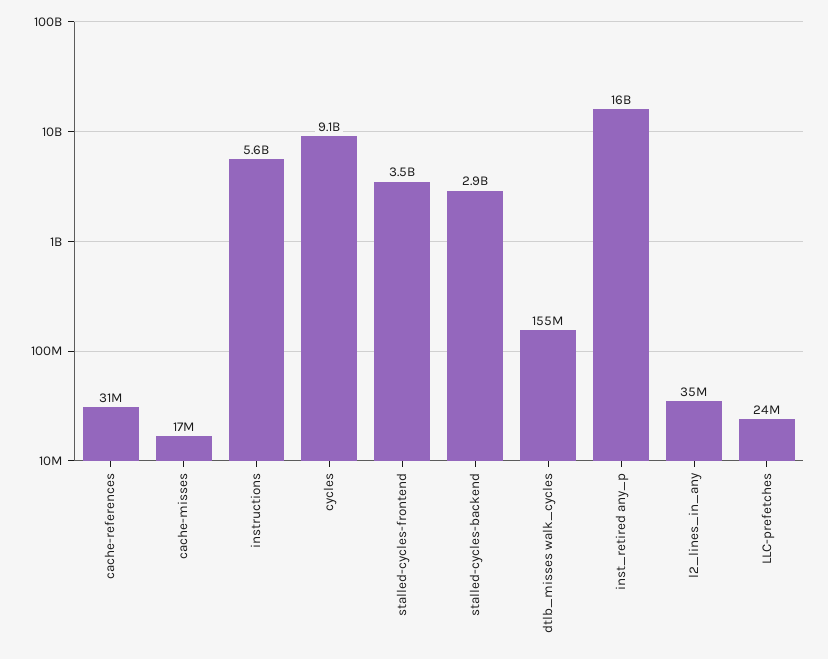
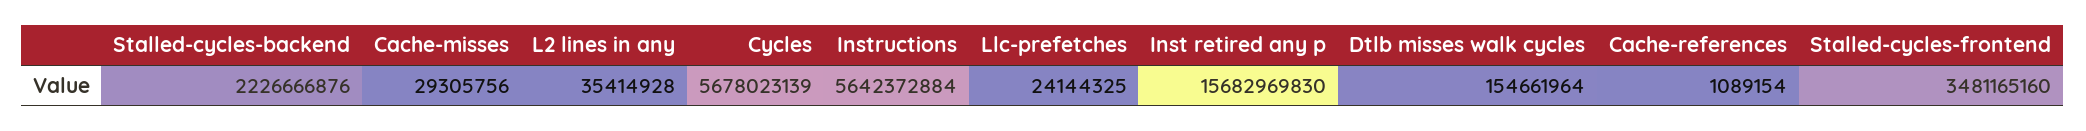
  {
-   "cache-references": 31000000,
+   "cache-references": 1089154,
-   "cache-misses": 17000000,
+   "cache-misses": 29305756,
    "instructions": 5642372884,
-   "cycles": 9100000000,
+   "cycles": 5678023139,
    "stalled-cycles-frontend": 3481165160,
-   "stalled-cycles-backend": 2900000000,
+   "stalled-cycles-backend": 2226666876,
    "dtlb_misses walk_cycles": 154661964,
    "inst_retired any_p": 15682969830,
    "l2_lines_in_any": 35414928,
    "LLC-prefetches": 24144325
  }

